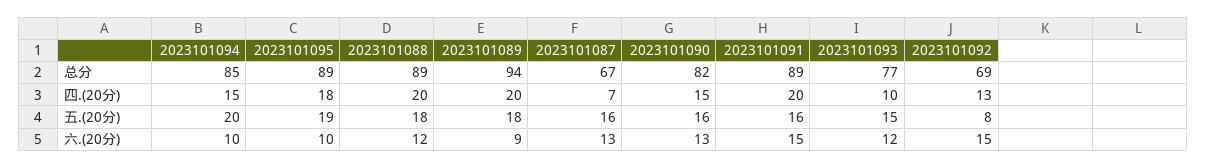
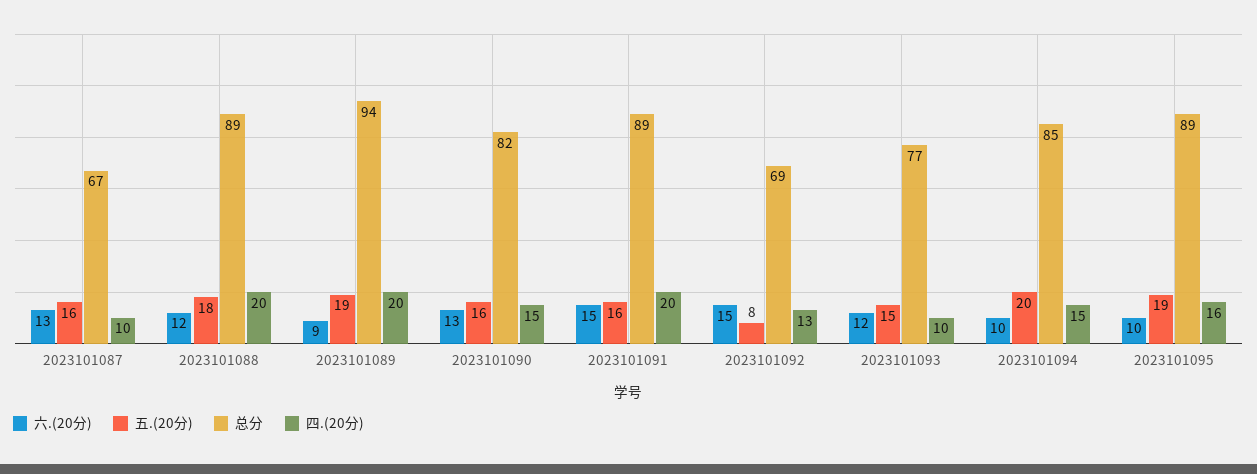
  {
    "总分": {
      "2023101094": 85,
      "2023101095": 89,
      "2023101088": 89,
      "2023101089": 94,
      "2023101087": 67,
      "2023101090": 82,
      "2023101091": 89,
      "2023101093": 77,
      "2023101092": 69
    },
    "四.(20分)": {
      "2023101094": 15,
-     "2023101095": 18,
+     "2023101095": 16,
      "2023101088": 20,
      "2023101089": 20,
-     "2023101087": 7,
+     "2023101087": 10,
      "2023101090": 15,
      "2023101091": 20,
      "2023101093": 10,
      "2023101092": 13
    },
    "五.(20分)": {
      "2023101094": 20,
      "2023101095": 19,
      "2023101088": 18,
-     "2023101089": 18,
+     "2023101089": 19,
      "2023101087": 16,
      "2023101090": 16,
      "2023101091": 16,
      "2023101093": 15,
      "2023101092": 8
    },
    "六.(20分)": {
      "2023101094": 10,
      "2023101095": 10,
      "2023101088": 12,
      "2023101089": 9,
      "2023101087": 13,
      "2023101090": 13,
      "2023101091": 15,
      "2023101093": 12,
      "2023101092": 15
    }
  }

